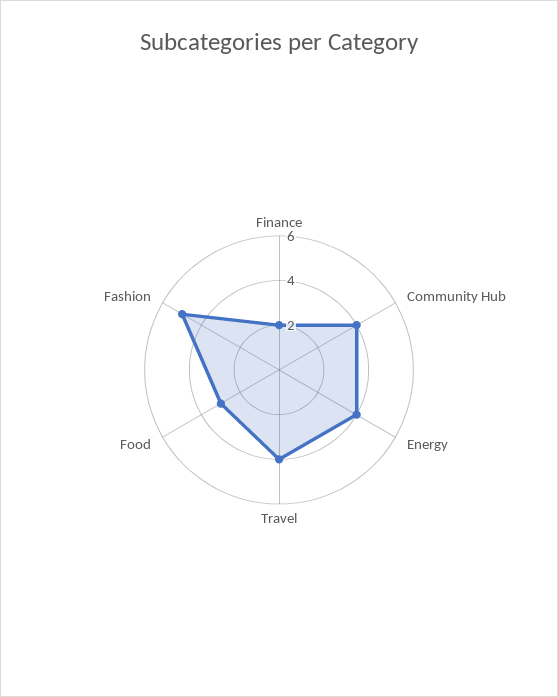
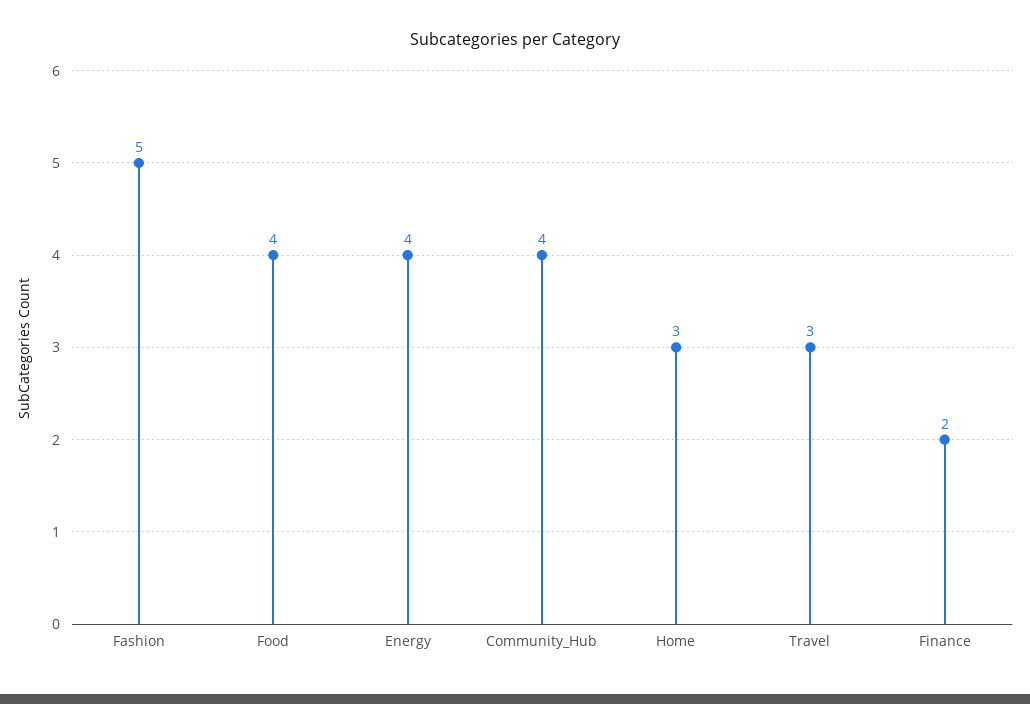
  {
    "Finance": 2,
    "Community Hub": 4,
    "Energy": 4,
-   "Travel": 4,
+   "Travel": 3,
-   "Food": 3,
+   "Food": 4,
-   "Fashion": 5
+   "Fashion": 5,
+   "Home": 3
  }

